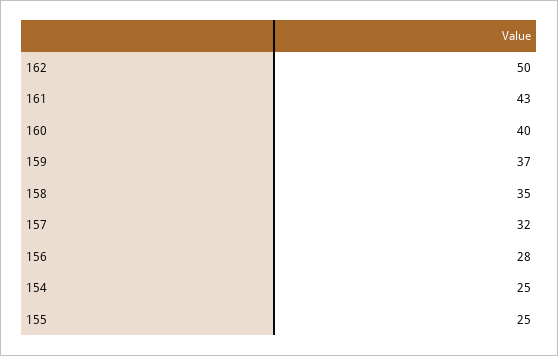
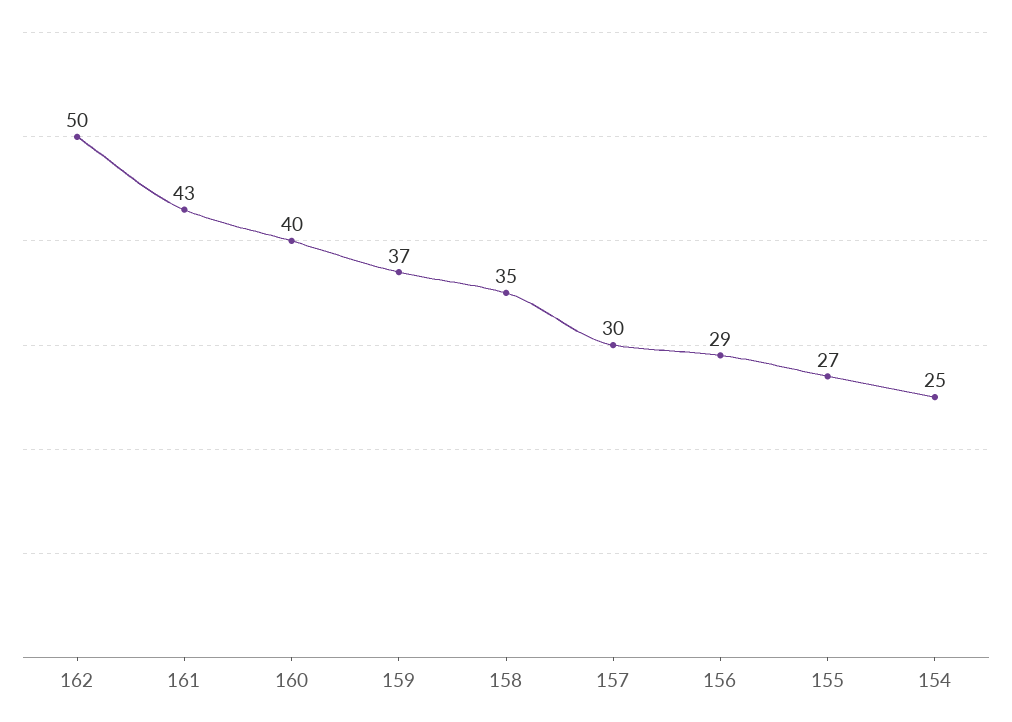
  {
    "162": 50,
    "161": 43,
    "160": 40,
    "159": 37,
    "158": 35,
-   "157": 32,
+   "157": 30,
-   "156": 28,
+   "156": 29,
    "154": 25,
-   "155": 25
+   "155": 27
  }

